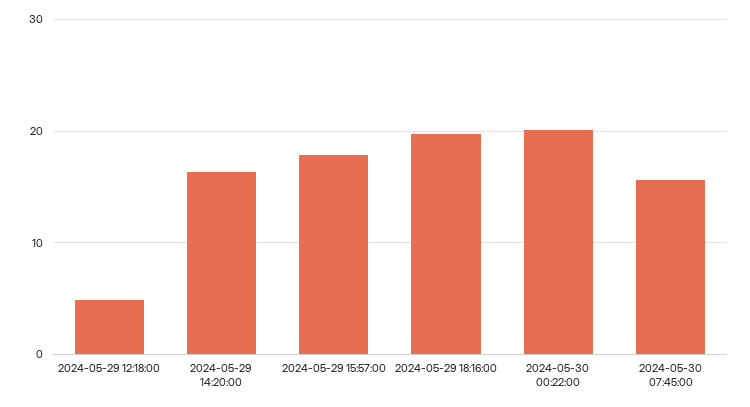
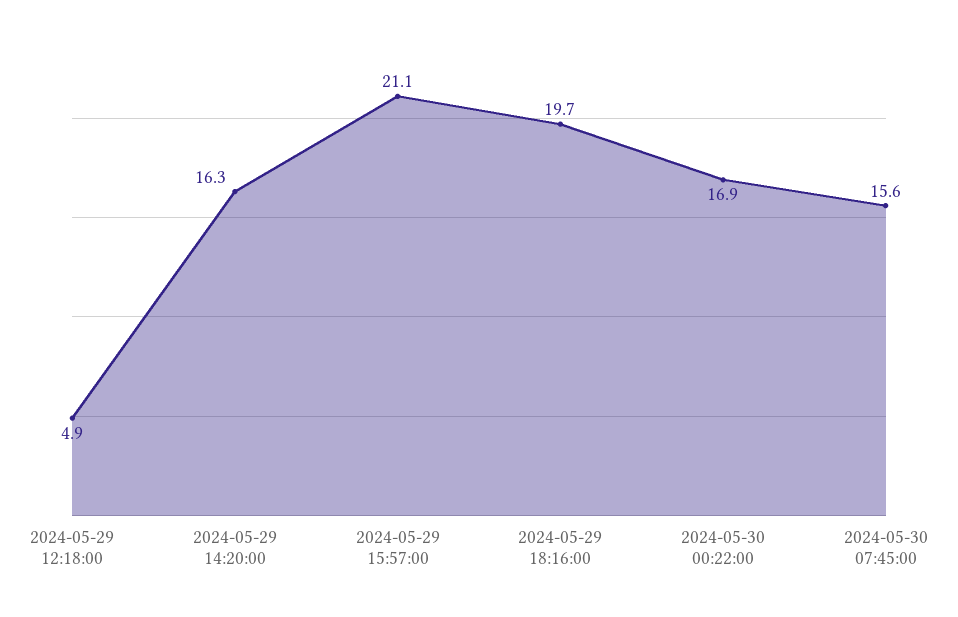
  {
    "2024-05-29 12:18:00": 4.9,
    "2024-05-29 14:20:00": 16.3,
-   "2024-05-29 15:57:00": 18,
+   "2024-05-29 15:57:00": 21.1,
    "2024-05-29 18:16:00": 19.7,
-   "2024-05-30 00:22:00": 20,
+   "2024-05-30 00:22:00": 16.9,
    "2024-05-30 07:45:00": 15.6
  }

